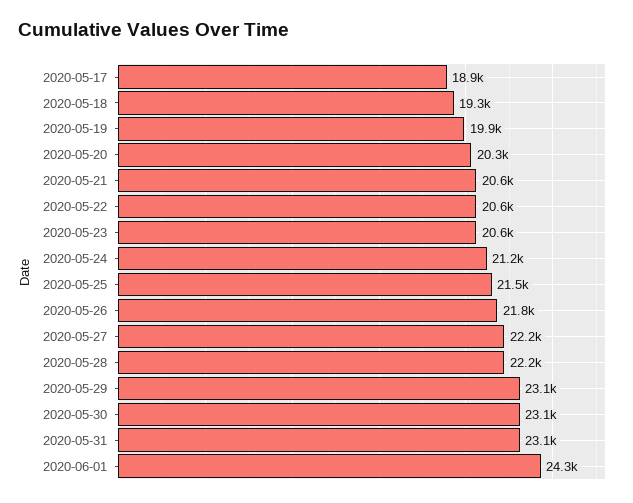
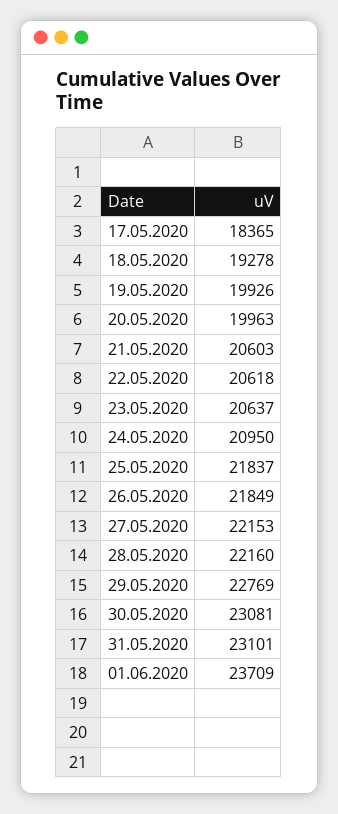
  {
-   "2020-05-17": 18900,
+   "2020-05-17": 18365,
    "2020-05-18": 19278,
    "2020-05-19": 19926,
-   "2020-05-20": 20300,
+   "2020-05-20": 19963,
    "2020-05-21": 20603,
    "2020-05-22": 20618,
    "2020-05-23": 20637,
-   "2020-05-24": 21200,
+   "2020-05-24": 20950,
-   "2020-05-25": 21500,
+   "2020-05-25": 21837,
    "2020-05-26": 21849,
    "2020-05-27": 22153,
    "2020-05-28": 22160,
-   "2020-05-29": 23100,
+   "2020-05-29": 22769,
    "2020-05-30": 23081,
    "2020-05-31": 23101,
-   "2020-06-01": 24300
+   "2020-06-01": 23709
  }

